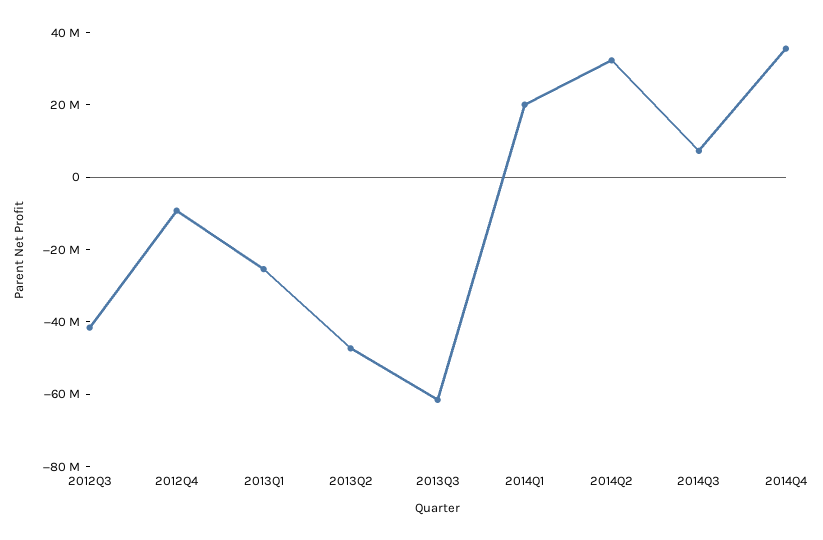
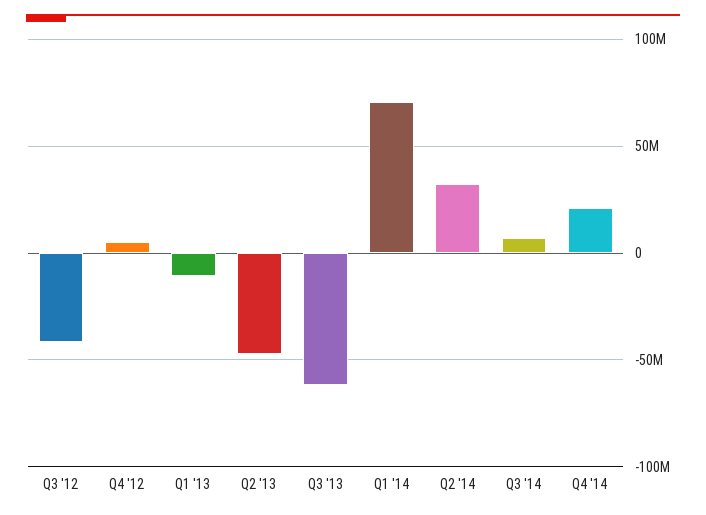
  {
    "2012Q3": -40000000,
-   "2012Q4": -10000000,
+   "2012Q4": 5000000,
-   "2013Q1": -25000000,
+   "2013Q1": -10000000,
    "2013Q2": -45000000,
    "2013Q3": -60000000,
-   "2014Q1": 20000000,
+   "2014Q1": 70000000,
    "2014Q2": 30000000,
    "2014Q3": 5000000,
-   "2014Q4": 35000000
+   "2014Q4": 20000000
  }

